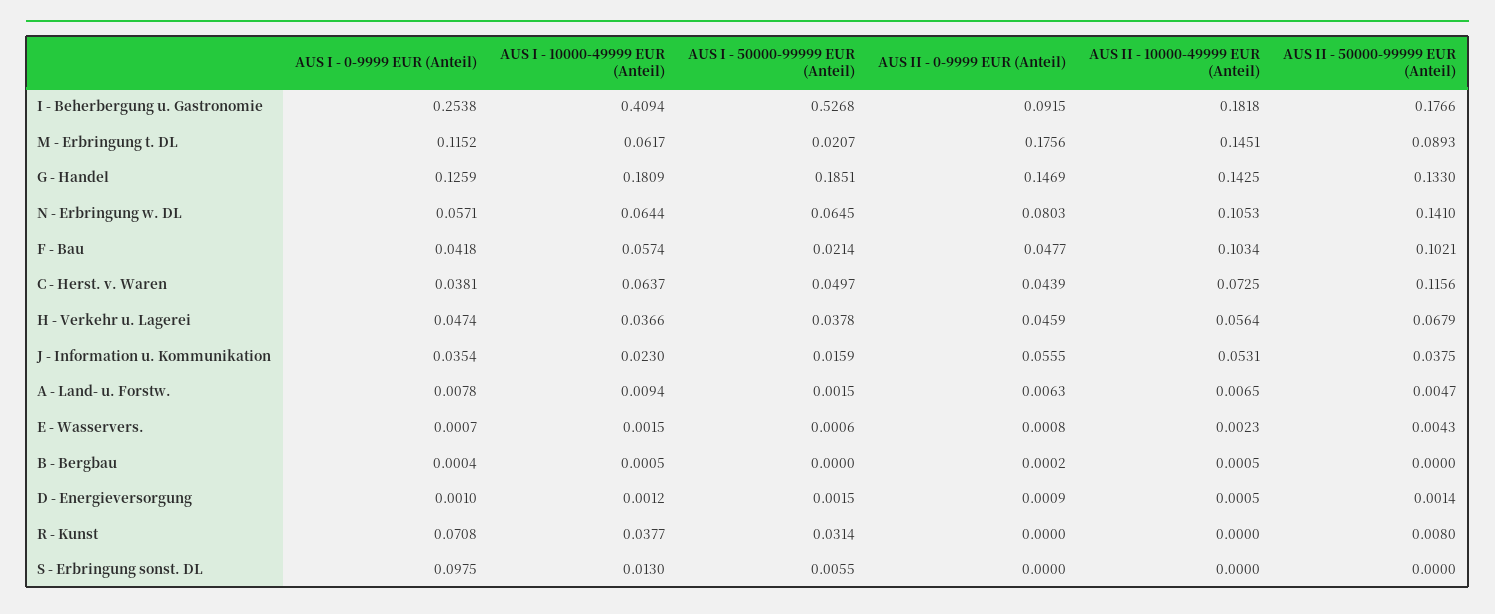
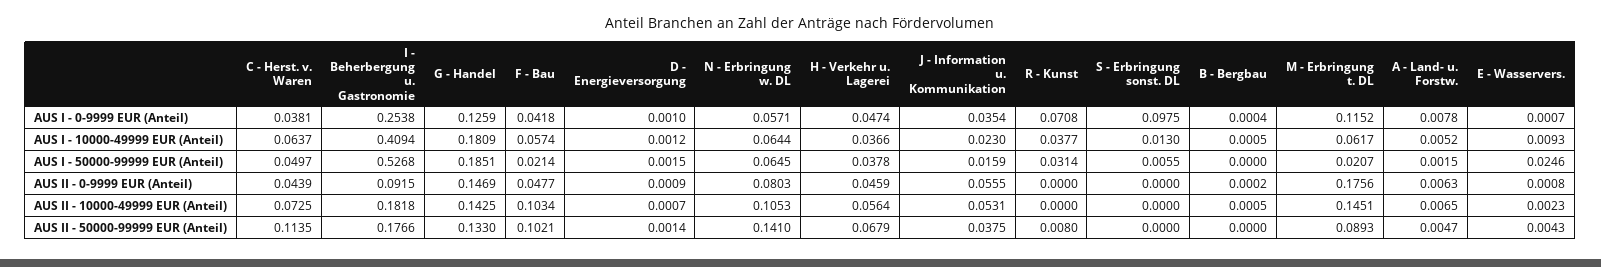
  {
    "AUS I - 0-9999 EUR (Anteil)": {
      "I - Beherbergung u. Gastronomie": 0.2538,
      "M - Erbringung t. DL": 0.1152,
      "G - Handel": 0.1259,
      "N - Erbringung w. DL": 0.0571,
      "F - Bau": 0.0418,
      "C - Herst. v. Waren": 0.0381,
      "H - Verkehr u. Lagerei": 0.0474,
      "J - Information u. Kommunikation": 0.0354,
      "A - Land- u. Forstw.": 0.0078,
      "E - Wasservers.": 0.0007,
      "B - Bergbau": 0.0004,
      "D - Energieversorgung": 0.001,
      "R - Kunst": 0.0708,
      "S - Erbringung sonst. DL": 0.0975
    },
    "AUS I - 10000-49999 EUR (Anteil)": {
      "I - Beherbergung u. Gastronomie": 0.4094,
      "M - Erbringung t. DL": 0.0617,
      "G - Handel": 0.1809,
      "N - Erbringung w. DL": 0.0644,
      "F - Bau": 0.0574,
      "C - Herst. v. Waren": 0.0637,
      "H - Verkehr u. Lagerei": 0.0366,
      "J - Information u. Kommunikation": 0.023,
-     "A - Land- u. Forstw.": 0.0094,
+     "A - Land- u. Forstw.": 0.0052,
-     "E - Wasservers.": 0.0015,
+     "E - Wasservers.": 0.0093,
      "B - Bergbau": 0.0005,
      "D - Energieversorgung": 0.0012,
      "R - Kunst": 0.0377,
      "S - Erbringung sonst. DL": 0.013
    },
    "AUS I - 50000-99999 EUR (Anteil)": {
      "I - Beherbergung u. Gastronomie": 0.5268,
      "M - Erbringung t. DL": 0.0207,
      "G - Handel": 0.1851,
      "N - Erbringung w. DL": 0.0645,
      "F - Bau": 0.0214,
      "C - Herst. v. Waren": 0.0497,
      "H - Verkehr u. Lagerei": 0.0378,
      "J - Information u. Kommunikation": 0.0159,
      "A - Land- u. Forstw.": 0.0015,
-     "E - Wasservers.": 0.0006,
+     "E - Wasservers.": 0.0246,
      "B - Bergbau": 0,
      "D - Energieversorgung": 0.0015,
      "R - Kunst": 0.0314,
      "S - Erbringung sonst. DL": 0.0055
    },
    "AUS II - 0-9999 EUR (Anteil)": {
      "I - Beherbergung u. Gastronomie": 0.0915,
      "M - Erbringung t. DL": 0.1756,
      "G - Handel": 0.1469,
      "N - Erbringung w. DL": 0.0803,
      "F - Bau": 0.0477,
      "C - Herst. v. Waren": 0.0439,
      "H - Verkehr u. Lagerei": 0.0459,
      "J - Information u. Kommunikation": 0.0555,
      "A - Land- u. Forstw.": 0.0063,
      "E - Wasservers.": 0.0008,
      "B - Bergbau": 0.0002,
      "D - Energieversorgung": 0.0009,
      "R - Kunst": 0,
      "S - Erbringung sonst. DL": 0
    },
    "AUS II - 10000-49999 EUR (Anteil)": {
      "I - Beherbergung u. Gastronomie": 0.1818,
      "M - Erbringung t. DL": 0.1451,
      "G - Handel": 0.1425,
      "N - Erbringung w. DL": 0.1053,
      "F - Bau": 0.1034,
      "C - Herst. v. Waren": 0.0725,
      "H - Verkehr u. Lagerei": 0.0564,
      "J - Information u. Kommunikation": 0.0531,
      "A - Land- u. Forstw.": 0.0065,
      "E - Wasservers.": 0.0023,
      "B - Bergbau": 0.0005,
-     "D - Energieversorgung": 0.0005,
+     "D - Energieversorgung": 0.0007,
      "R - Kunst": 0,
      "S - Erbringung sonst. DL": 0
    },
    "AUS II - 50000-99999 EUR (Anteil)": {
      "I - Beherbergung u. Gastronomie": 0.1766,
      "M - Erbringung t. DL": 0.0893,
      "G - Handel": 0.133,
      "N - Erbringung w. DL": 0.141,
      "F - Bau": 0.1021,
-     "C - Herst. v. Waren": 0.1156,
+     "C - Herst. v. Waren": 0.1135,
      "H - Verkehr u. Lagerei": 0.0679,
      "J - Information u. Kommunikation": 0.0375,
      "A - Land- u. Forstw.": 0.0047,
      "E - Wasservers.": 0.0043,
      "B - Bergbau": 0,
      "D - Energieversorgung": 0.0014,
      "R - Kunst": 0.008,
      "S - Erbringung sonst. DL": 0
    }
  }

